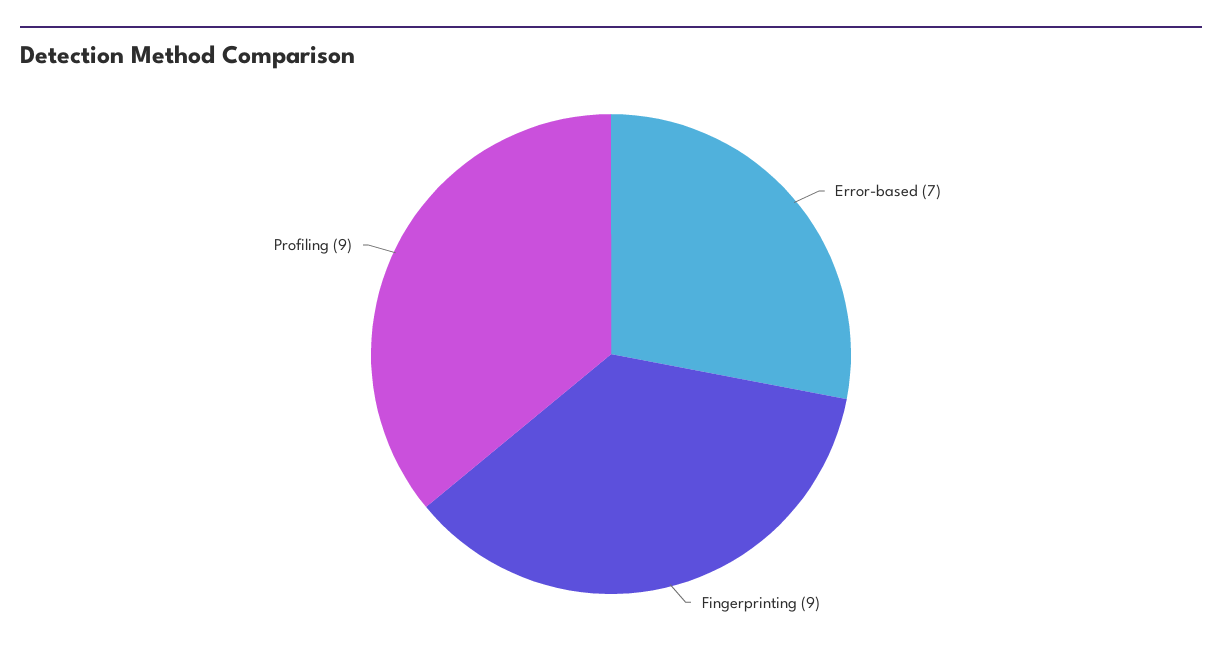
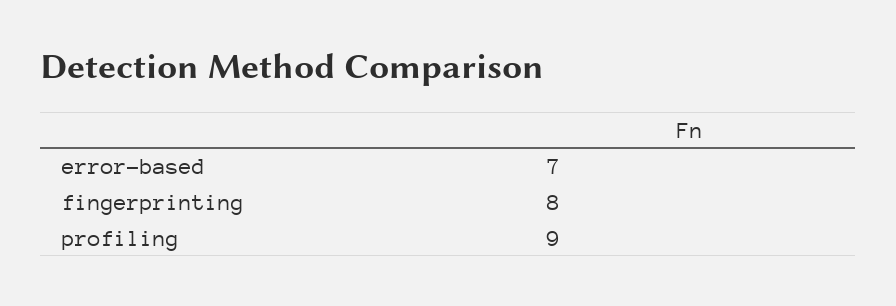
  {
    "Error-based": 7,
-   "Fingerprinting": 9,
+   "Fingerprinting": 8,
    "Profiling": 9
  }

